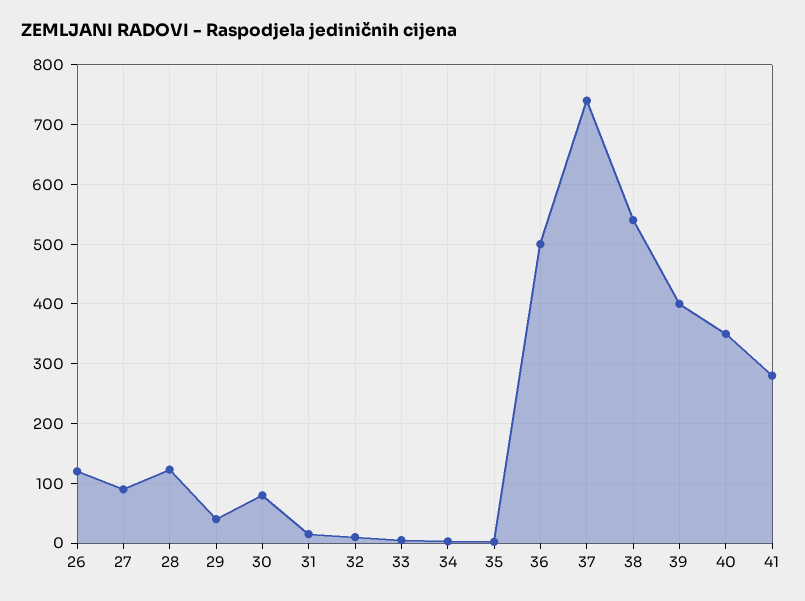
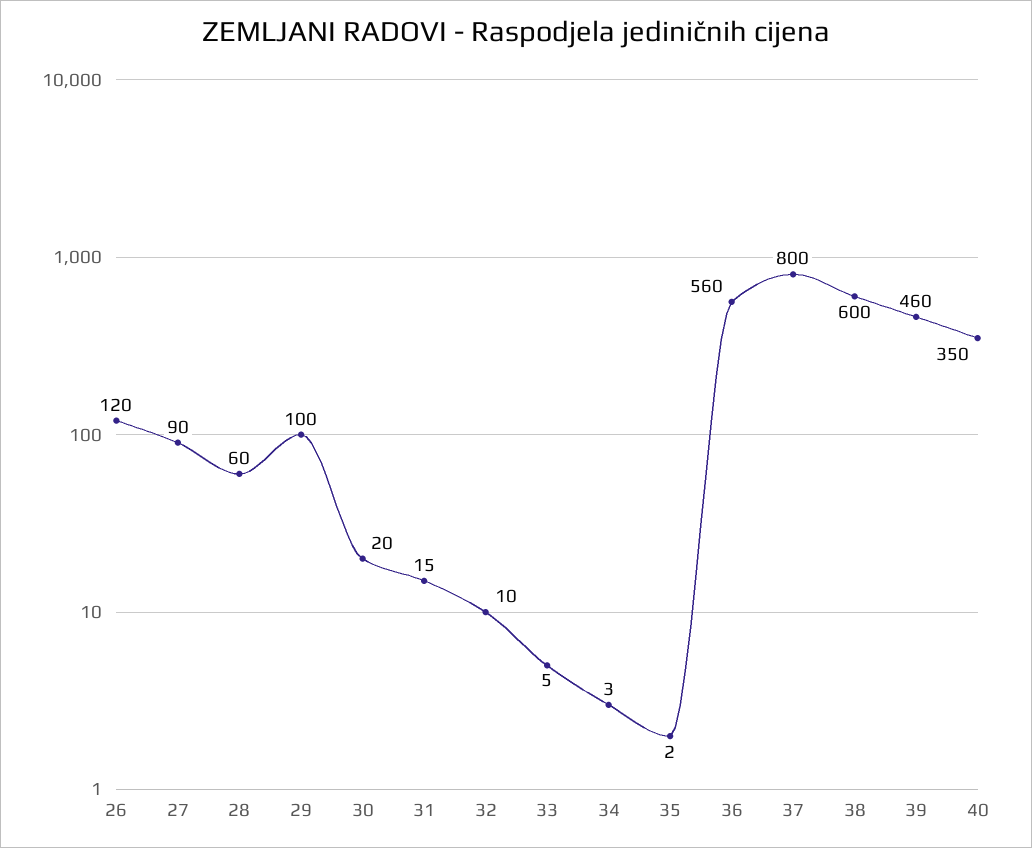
  {
    "26": 120,
    "27": 90,
-   "28": 120,
+   "28": 60,
-   "29": 40,
+   "29": 100,
-   "30": 80,
+   "30": 20,
    "31": 15,
    "32": 10,
    "33": 5,
    "34": 3,
    "35": 2,
-   "36": 500,
+   "36": 560,
-   "37": 740,
+   "37": 800,
-   "38": 540,
+   "38": 600,
-   "39": 400,
+   "39": 460,
-   "40": 350,
+   "40": 350
-   "41": 280
  }

